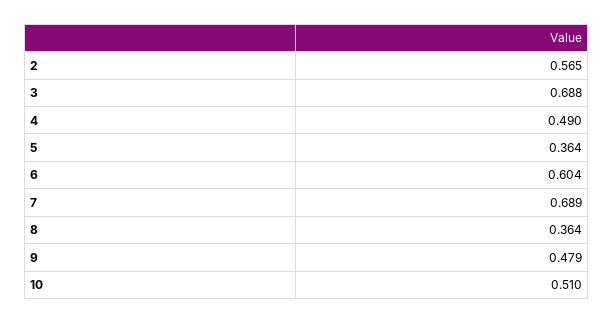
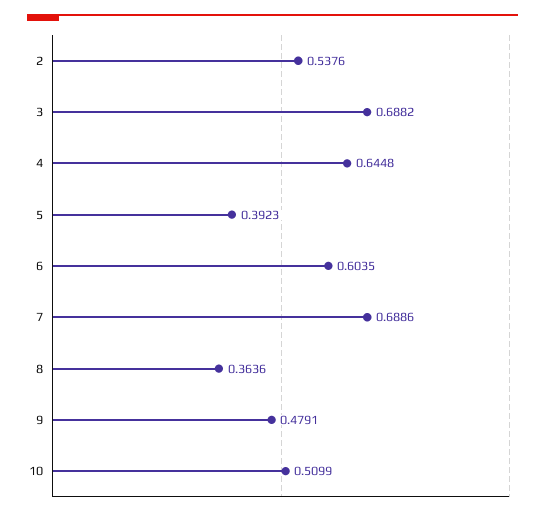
  {
-   "2": 0.565,
+   "2": 0.5376,
    "3": 0.6882,
-   "4": 0.49,
+   "4": 0.6448,
-   "5": 0.364,
+   "5": 0.3923,
    "6": 0.6035,
    "7": 0.6886,
    "8": 0.3636,
    "9": 0.4791,
    "10": 0.5099
  }

